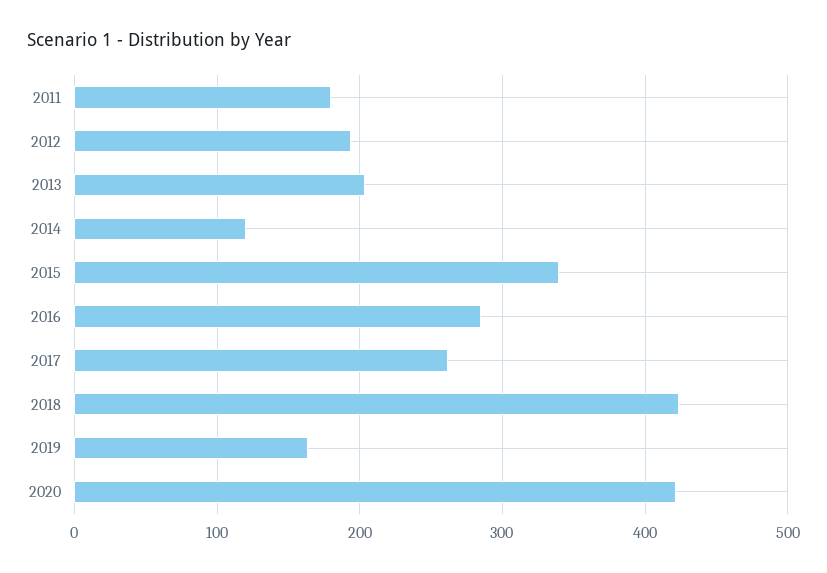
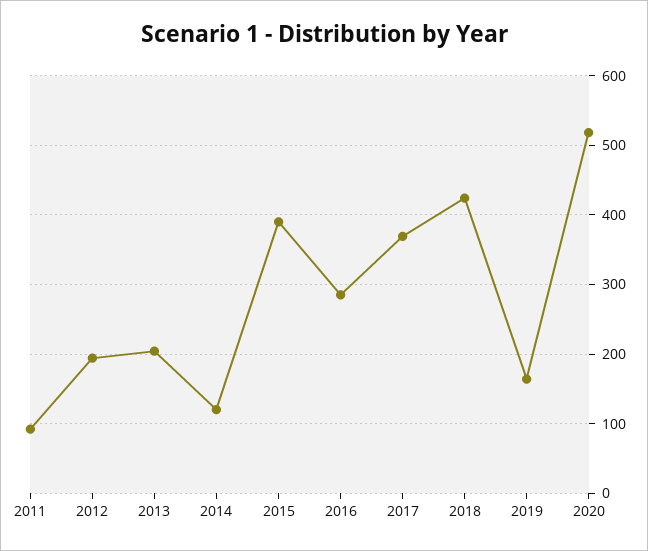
  {
-   "2011": 180,
+   "2011": 90,
    "2012": 190,
    "2013": 200,
    "2014": 120,
-   "2015": 340,
+   "2015": 390,
    "2016": 290,
-   "2017": 260,
+   "2017": 370,
    "2018": 420,
    "2019": 160,
-   "2020": 420
+   "2020": 520
  }

